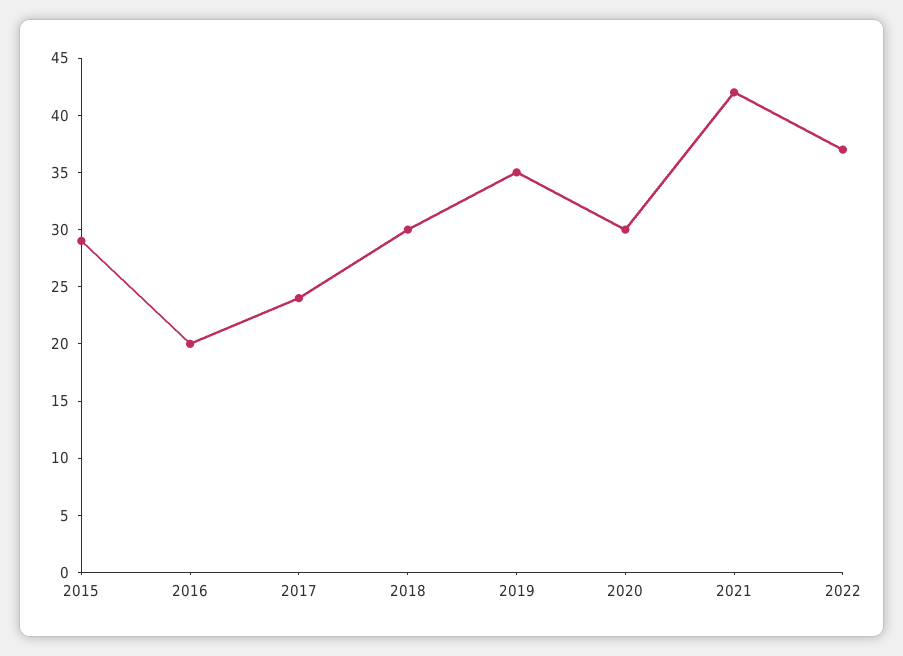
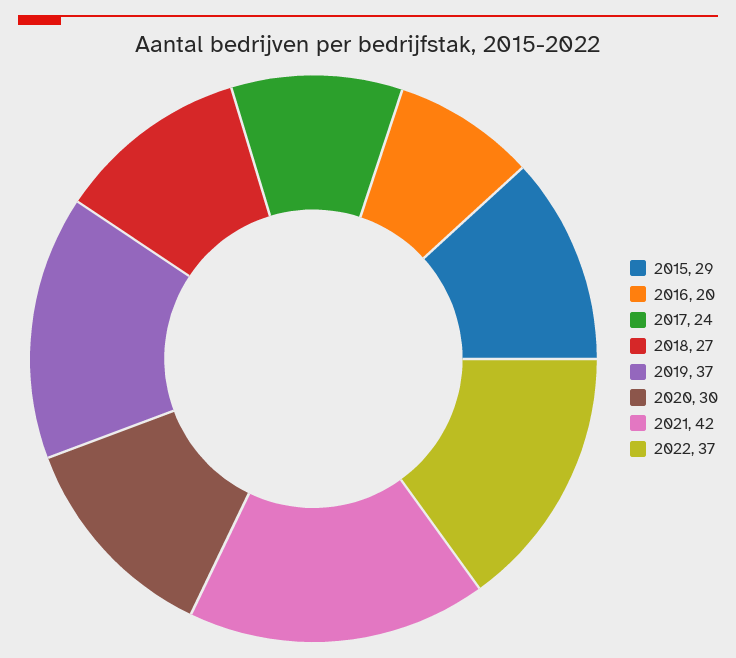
  {
    "2015": 29,
    "2016": 20,
    "2017": 24,
-   "2018": 30,
+   "2018": 27,
-   "2019": 35,
+   "2019": 37,
    "2020": 30,
    "2021": 42,
    "2022": 37
  }

